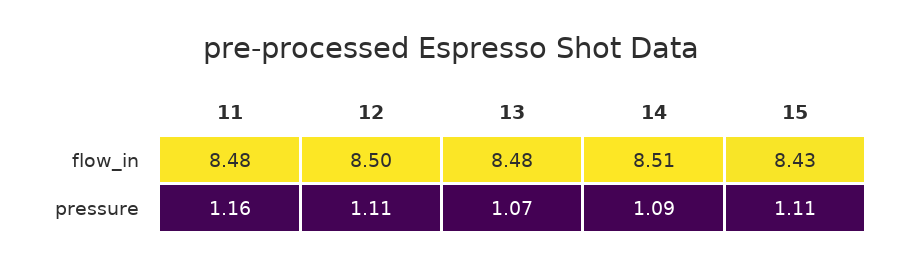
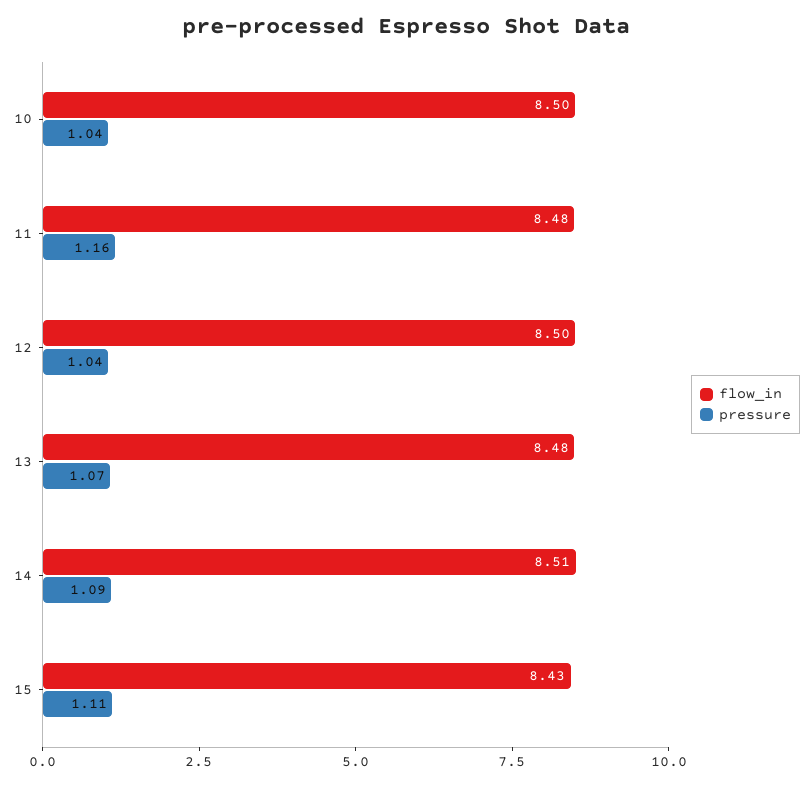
  {
    "flow_in": {
      "11": 8.48,
      "12": 8.5,
      "13": 8.48,
      "14": 8.51,
-     "15": 8.43
+     "15": 8.43,
+     "10": 8.5
    },
    "pressure": {
      "11": 1.16,
-     "12": 1.11,
+     "12": 1.04,
      "13": 1.07,
      "14": 1.09,
-     "15": 1.11
+     "15": 1.11,
+     "10": 1.04
    }
  }

